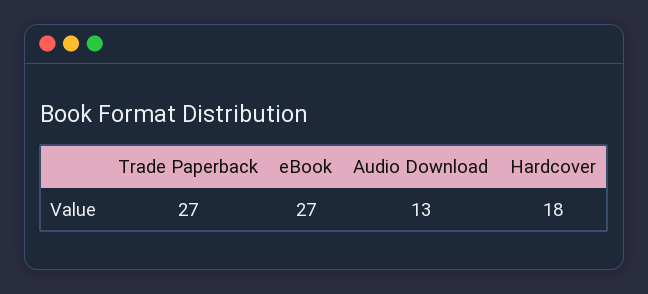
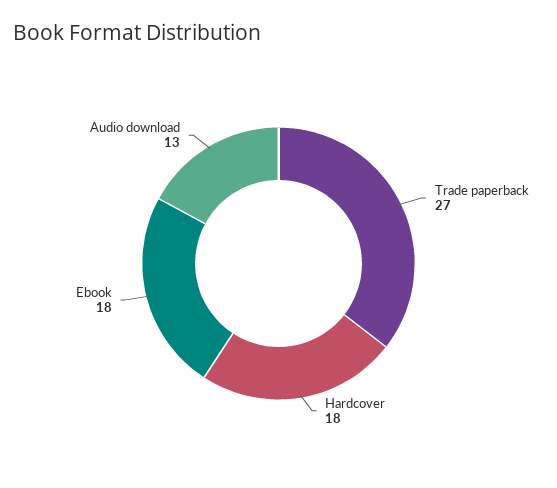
  {
    "Trade Paperback": 27,
-   "eBook": 27,
+   "eBook": 18,
    "Audio Download": 13,
    "Hardcover": 18
  }

